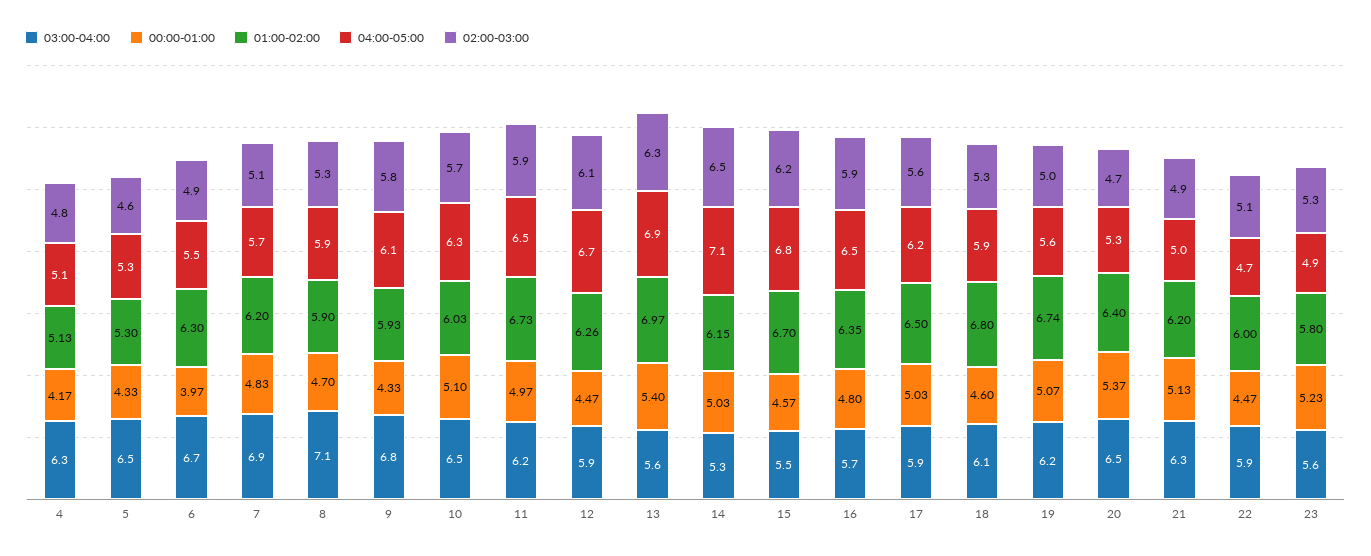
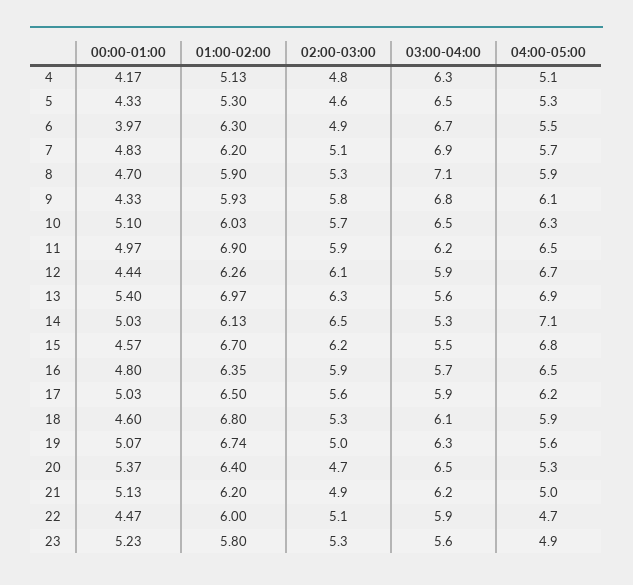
  {
    "03:00-04:00": {
      "4": 6.3,
      "5": 6.5,
      "6": 6.7,
      "7": 6.9,
      "8": 7.1,
      "9": 6.8,
      "10": 6.5,
      "11": 6.2,
      "12": 5.9,
      "13": 5.6,
      "14": 5.3,
      "15": 5.5,
      "16": 5.7,
      "17": 5.9,
      "18": 6.1,
-     "19": 6.2,
+     "19": 6.3,
      "20": 6.5,
-     "21": 6.3,
+     "21": 6.2,
      "22": 5.9,
      "23": 5.6
    },
    "00:00-01:00": {
      "4": 4.17,
      "5": 4.33,
      "6": 3.97,
      "7": 4.83,
      "8": 4.7,
      "9": 4.33,
      "10": 5.1,
      "11": 4.97,
-     "12": 4.47,
+     "12": 4.44,
      "13": 5.4,
      "14": 5.03,
      "15": 4.57,
      "16": 4.8,
      "17": 5.03,
      "18": 4.6,
      "19": 5.07,
      "20": 5.37,
      "21": 5.13,
      "22": 4.47,
      "23": 5.23
    },
    "01:00-02:00": {
      "4": 5.13,
      "5": 5.3,
      "6": 6.3,
      "7": 6.2,
      "8": 5.9,
      "9": 5.93,
      "10": 6.03,
-     "11": 6.73,
+     "11": 6.9,
      "12": 6.26,
      "13": 6.97,
-     "14": 6.15,
+     "14": 6.13,
      "15": 6.7,
      "16": 6.35,
      "17": 6.5,
      "18": 6.8,
      "19": 6.74,
      "20": 6.4,
      "21": 6.2,
      "22": 6,
      "23": 5.8
    },
    "04:00-05:00": {
      "4": 5.1,
      "5": 5.3,
      "6": 5.5,
      "7": 5.7,
      "8": 5.9,
      "9": 6.1,
      "10": 6.3,
      "11": 6.5,
      "12": 6.7,
      "13": 6.9,
      "14": 7.1,
      "15": 6.8,
      "16": 6.5,
      "17": 6.2,
      "18": 5.9,
      "19": 5.6,
      "20": 5.3,
      "21": 5,
      "22": 4.7,
      "23": 4.9
    },
    "02:00-03:00": {
      "4": 4.8,
      "5": 4.6,
      "6": 4.9,
      "7": 5.1,
      "8": 5.3,
      "9": 5.8,
      "10": 5.7,
      "11": 5.9,
      "12": 6.1,
      "13": 6.3,
      "14": 6.5,
      "15": 6.2,
      "16": 5.9,
      "17": 5.6,
      "18": 5.3,
      "19": 5,
      "20": 4.7,
      "21": 4.9,
      "22": 5.1,
      "23": 5.3
    }
  }

